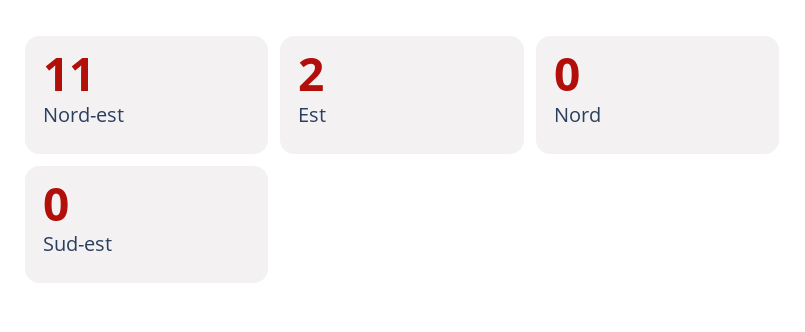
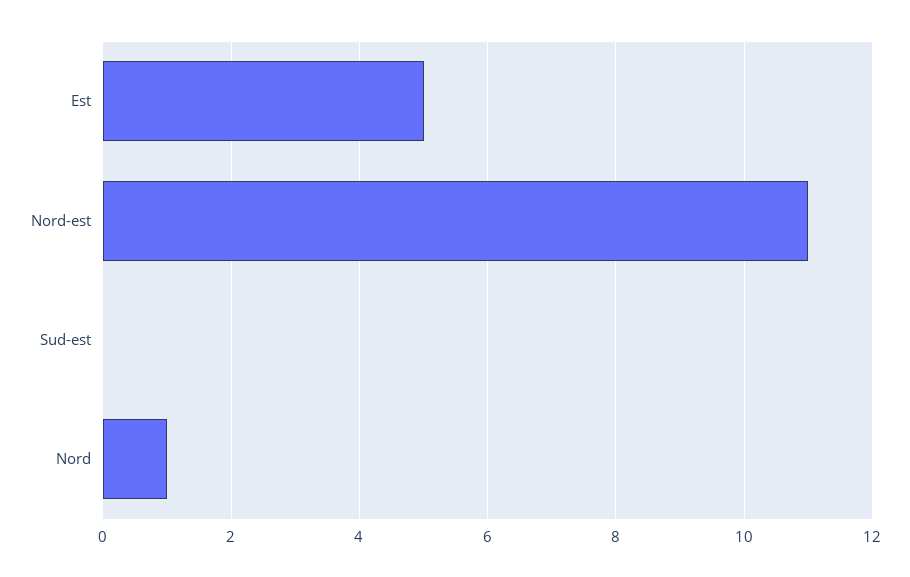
  {
    "Nord-est": 11,
-   "Est": 2,
+   "Est": 5,
-   "Nord": 0,
+   "Nord": 1,
    "Sud-est": 0
  }

